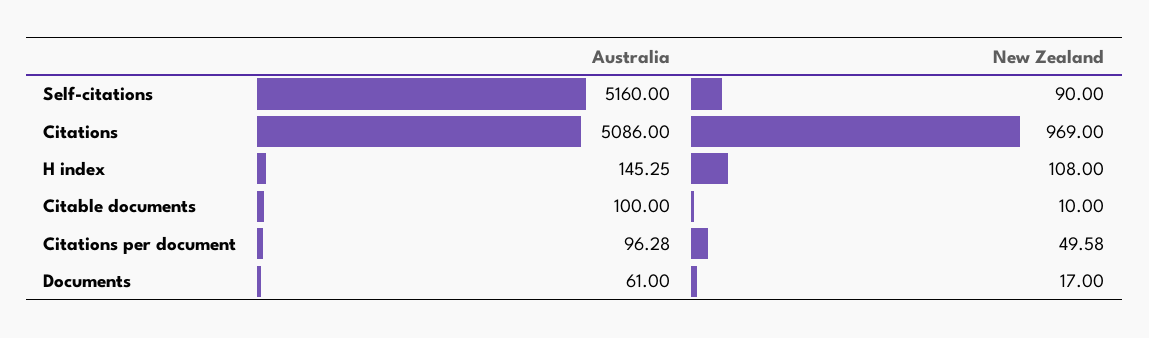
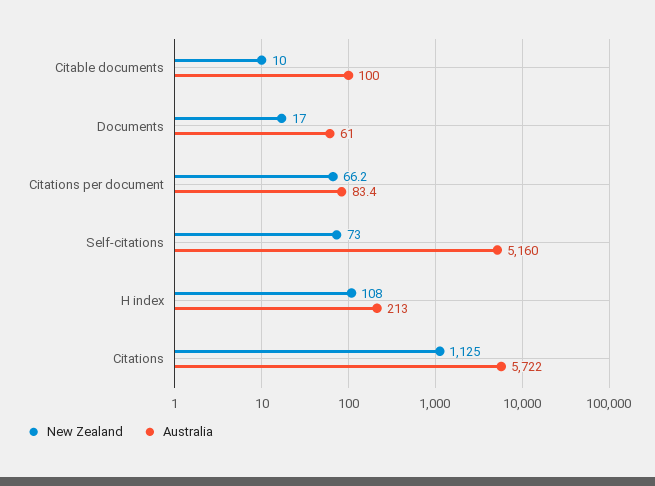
  {
    "Australia": {
      "Self-citations": 5160,
-     "Citations": 5086,
+     "Citations": 5722,
-     "H index": 145.25,
+     "H index": 213,
      "Citable documents": 100,
-     "Citations per document": 96.28,
+     "Citations per document": 83.4,
      "Documents": 61
    },
    "New Zealand": {
-     "Self-citations": 90,
+     "Self-citations": 73,
-     "Citations": 969,
+     "Citations": 1125,
      "H index": 108,
      "Citable documents": 10,
-     "Citations per document": 49.58,
+     "Citations per document": 66.2,
      "Documents": 17
    }
  }

